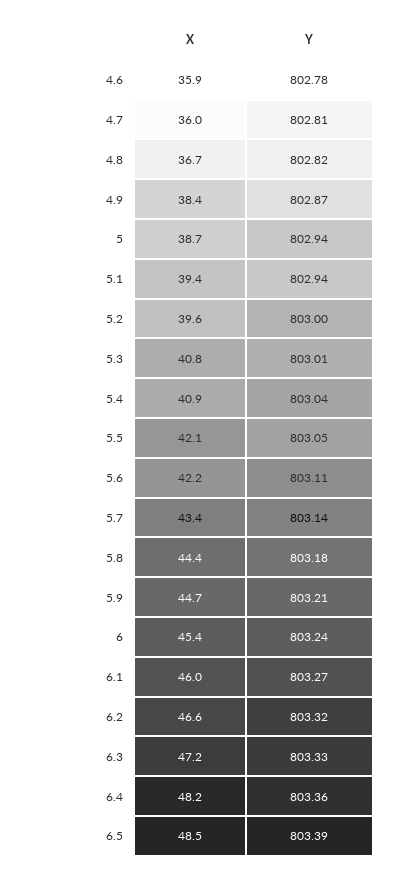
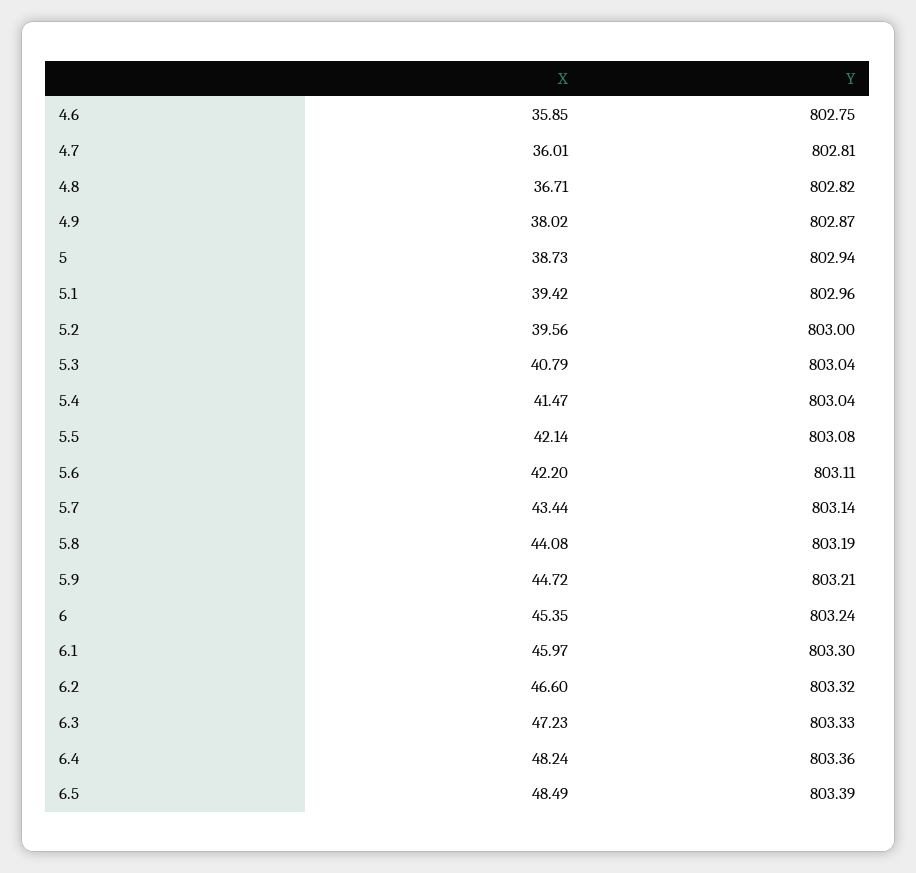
  {
    "X": {
      "4.6": 35.85,
      "4.7": 36.01,
      "4.8": 36.71,
-     "4.9": 38.4,
+     "4.9": 38.02,
      "5": 38.73,
      "5.1": 39.42,
      "5.2": 39.56,
      "5.3": 40.79,
-     "5.4": 40.9,
+     "5.4": 41.47,
      "5.5": 42.14,
      "5.6": 42.2,
      "5.7": 43.44,
-     "5.8": 44.4,
+     "5.8": 44.08,
      "5.9": 44.72,
      "6": 45.35,
      "6.1": 45.97,
      "6.2": 46.6,
      "6.3": 47.23,
      "6.4": 48.24,
      "6.5": 48.49
    },
    "Y": {
-     "4.6": 802.78,
+     "4.6": 802.75,
      "4.7": 802.81,
      "4.8": 802.82,
      "4.9": 802.87,
      "5": 802.94,
-     "5.1": 802.94,
+     "5.1": 802.96,
      "5.2": 803,
-     "5.3": 803.01,
+     "5.3": 803.04,
      "5.4": 803.04,
-     "5.5": 803.05,
+     "5.5": 803.08,
      "5.6": 803.11,
      "5.7": 803.14,
-     "5.8": 803.18,
+     "5.8": 803.19,
      "5.9": 803.21,
      "6": 803.24,
-     "6.1": 803.27,
+     "6.1": 803.3,
      "6.2": 803.32,
      "6.3": 803.33,
      "6.4": 803.36,
      "6.5": 803.39
    }
  }

